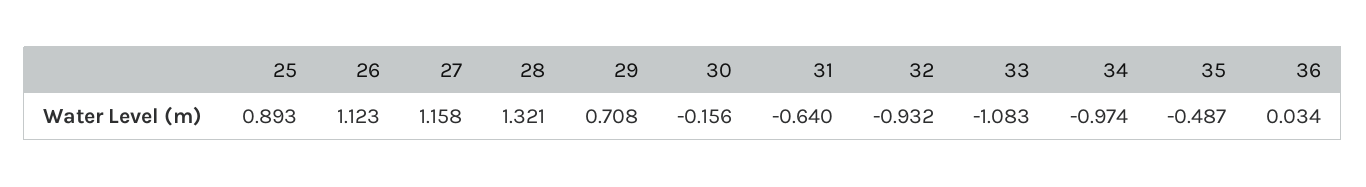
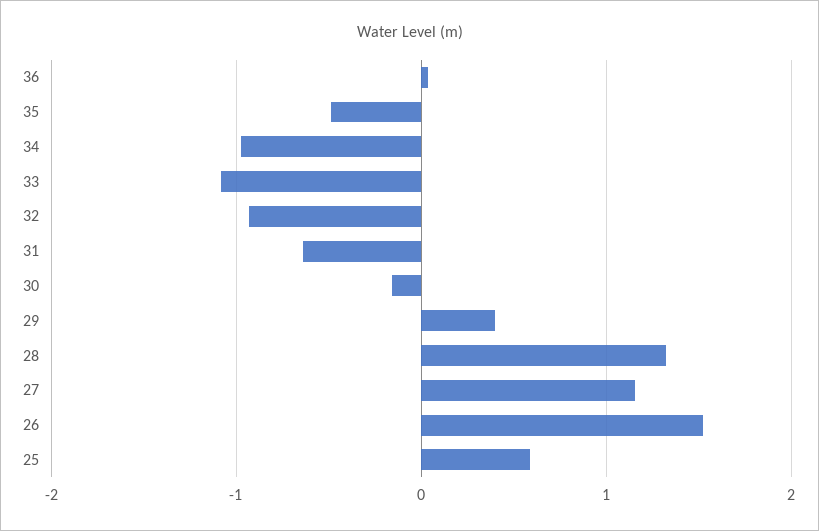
  {
-   "25": 0.893,
+   "25": 0.6,
-   "26": 1.123,
+   "26": 1.5,
    "27": 1.158,
    "28": 1.321,
-   "29": 0.708,
+   "29": 0.4,
    "30": -0.156,
    "31": -0.64,
    "32": -0.932,
    "33": -1.083,
    "34": -0.974,
    "35": -0.487,
    "36": 0.034
  }

